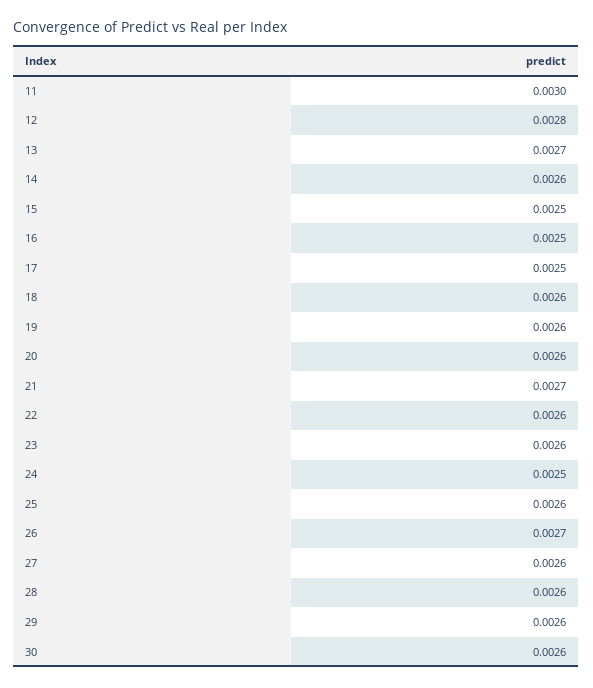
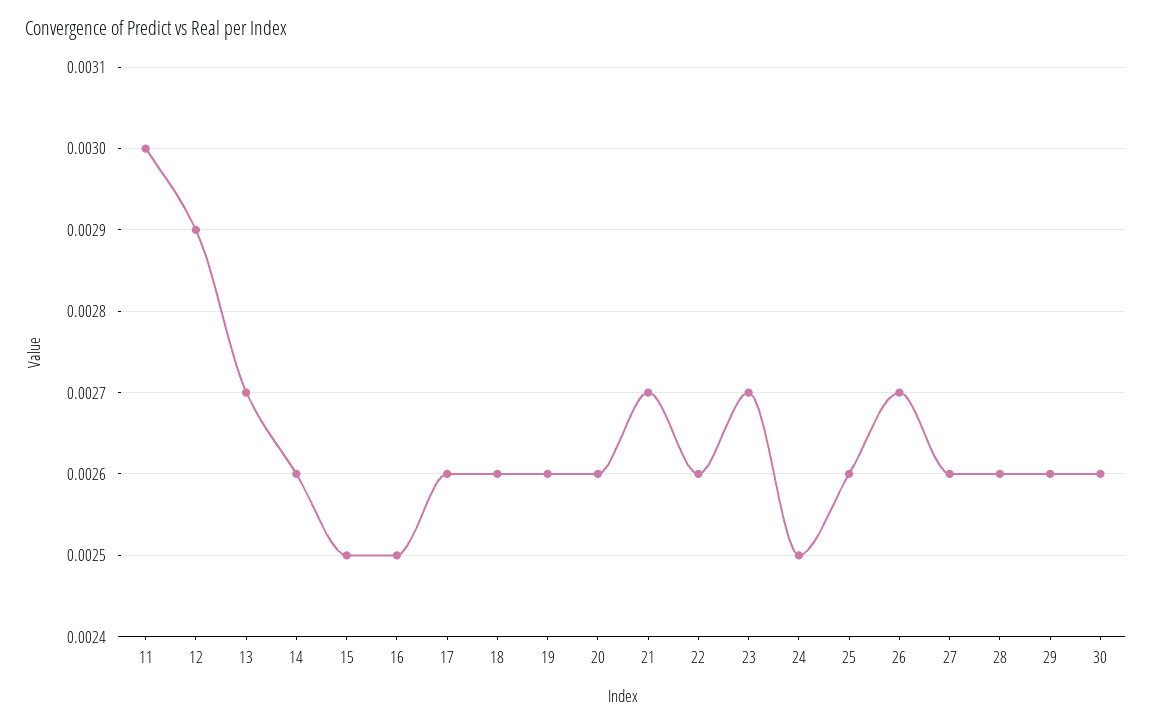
  {
    "11": 0.003,
-   "12": 0.0028,
+   "12": 0.0029,
    "13": 0.0027,
    "14": 0.0026,
    "15": 0.0025,
    "16": 0.0025,
-   "17": 0.0025,
+   "17": 0.0026,
    "18": 0.0026,
    "19": 0.0026,
    "20": 0.0026,
    "21": 0.0027,
    "22": 0.0026,
-   "23": 0.0026,
+   "23": 0.0027,
    "24": 0.0025,
    "25": 0.0026,
    "26": 0.0027,
    "27": 0.0026,
    "28": 0.0026,
    "29": 0.0026,
    "30": 0.0026
  }

